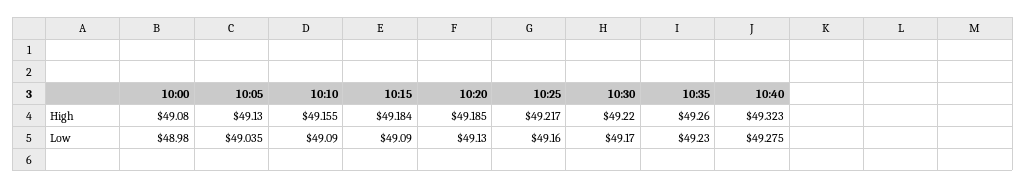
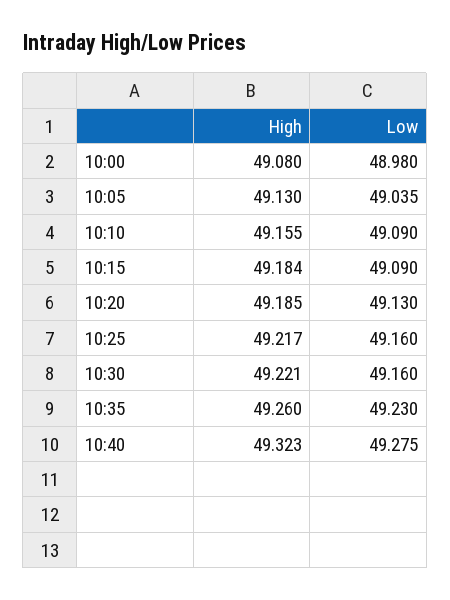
  {
    "10:00": {
      "High": 49.08,
      "Low": 48.98
    },
    "10:05": {
      "High": 49.13,
      "Low": 49.035
    },
    "10:10": {
      "High": 49.155,
      "Low": 49.09
    },
    "10:15": {
      "High": 49.184,
      "Low": 49.09
    },
    "10:20": {
      "High": 49.185,
      "Low": 49.13
    },
    "10:25": {
      "High": 49.217,
      "Low": 49.16
    },
    "10:30": {
-     "High": 49.22,
+     "High": 49.221,
-     "Low": 49.17
+     "Low": 49.16
    },
    "10:35": {
      "High": 49.26,
      "Low": 49.23
    },
    "10:40": {
      "High": 49.323,
      "Low": 49.275
    }
  }

